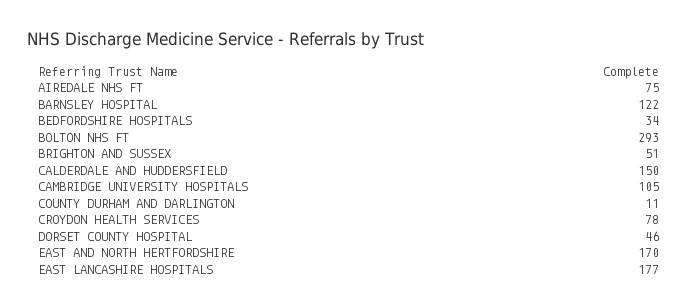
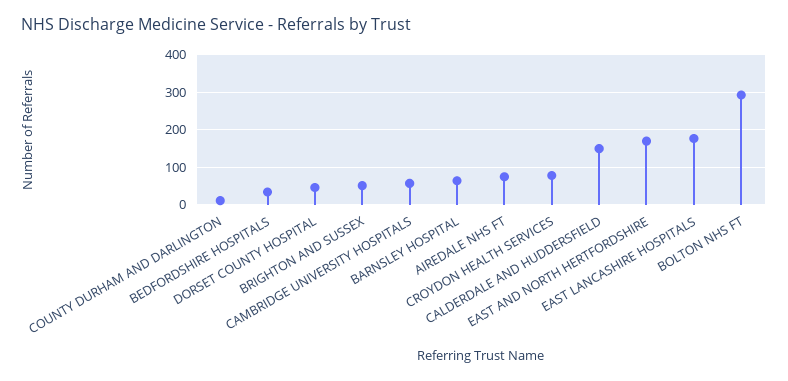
  {
    "AIREDALE NHS FT": 75,
-   "BARNSLEY HOSPITAL": 122,
+   "BARNSLEY HOSPITAL": 60,
    "BEDFORDSHIRE HOSPITALS": 34,
    "BOLTON NHS FT": 293,
    "BRIGHTON AND SUSSEX": 51,
    "CALDERDALE AND HUDDERSFIELD": 150,
-   "CAMBRIDGE UNIVERSITY HOSPITALS": 105,
+   "CAMBRIDGE UNIVERSITY HOSPITALS": 60,
    "COUNTY DURHAM AND DARLINGTON": 11,
    "CROYDON HEALTH SERVICES": 78,
    "DORSET COUNTY HOSPITAL": 46,
    "EAST AND NORTH HERTFORDSHIRE": 170,
    "EAST LANCASHIRE HOSPITALS": 177
  }

